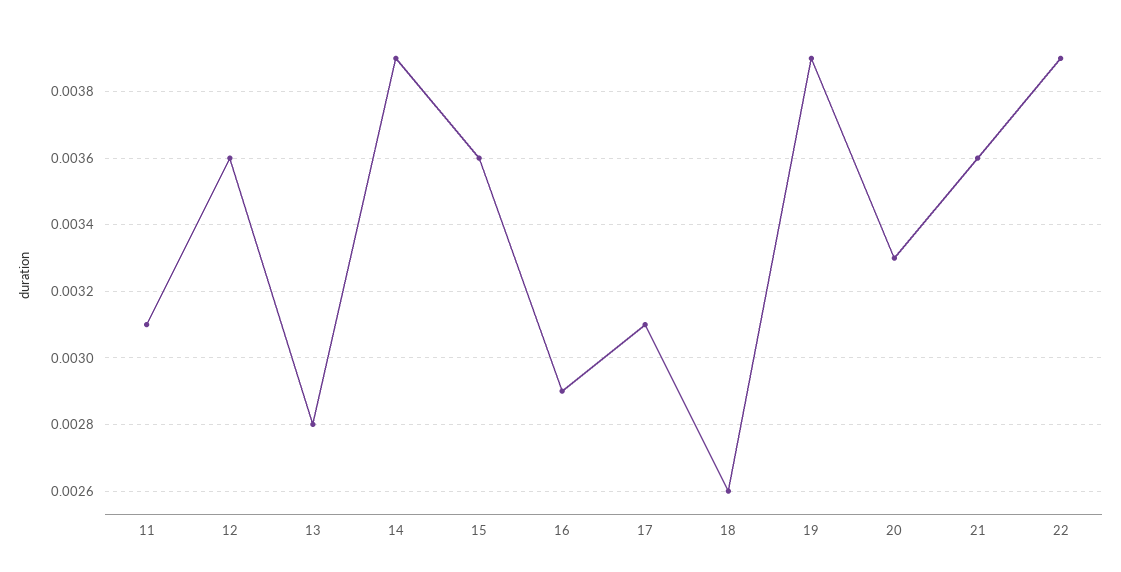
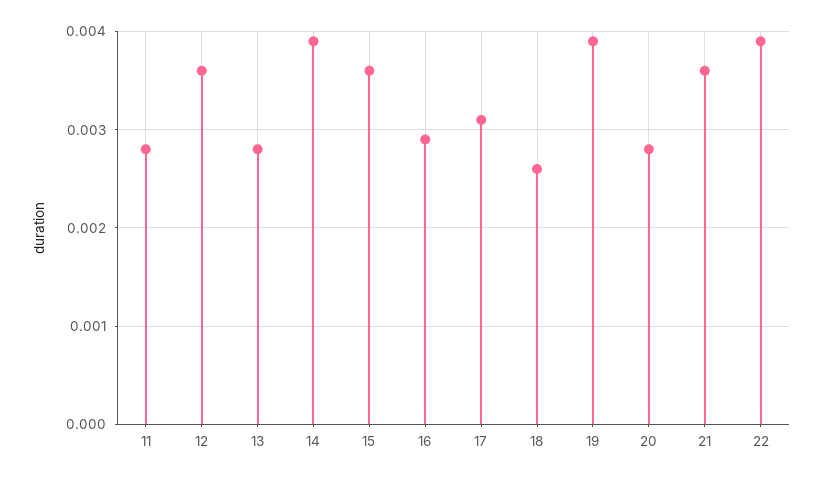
  {
-   "11": 0.0031,
+   "11": 0.0028,
    "12": 0.0036,
    "13": 0.0028,
    "14": 0.0039,
    "15": 0.0036,
    "16": 0.0029,
    "17": 0.0031,
    "18": 0.0026,
    "19": 0.0039,
-   "20": 0.0033,
+   "20": 0.0028,
    "21": 0.0036,
    "22": 0.0039
  }

